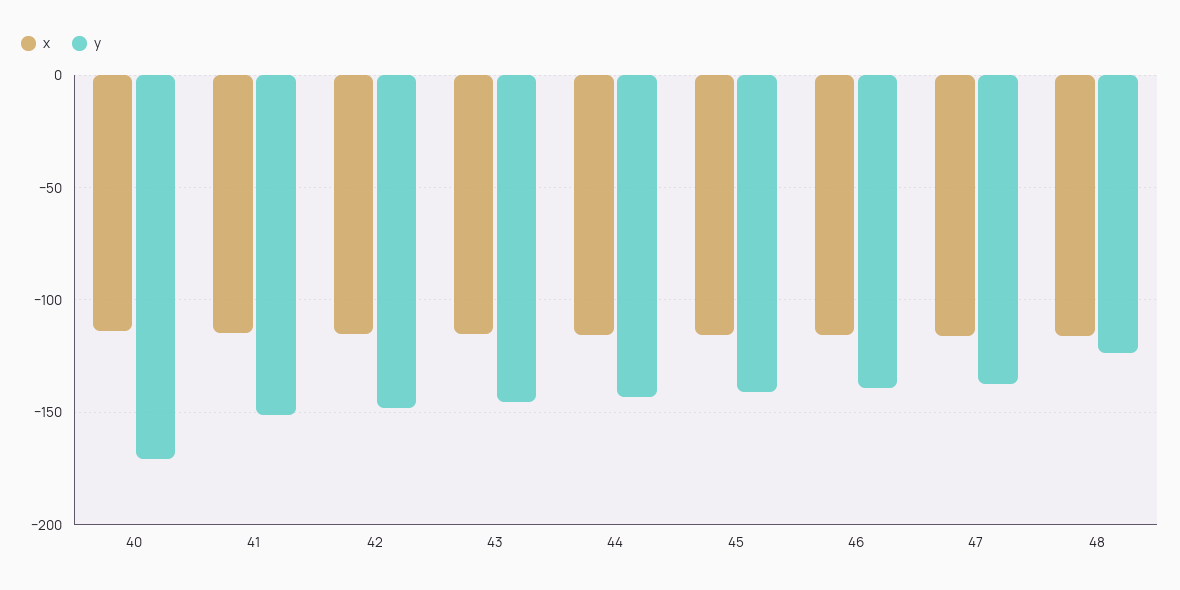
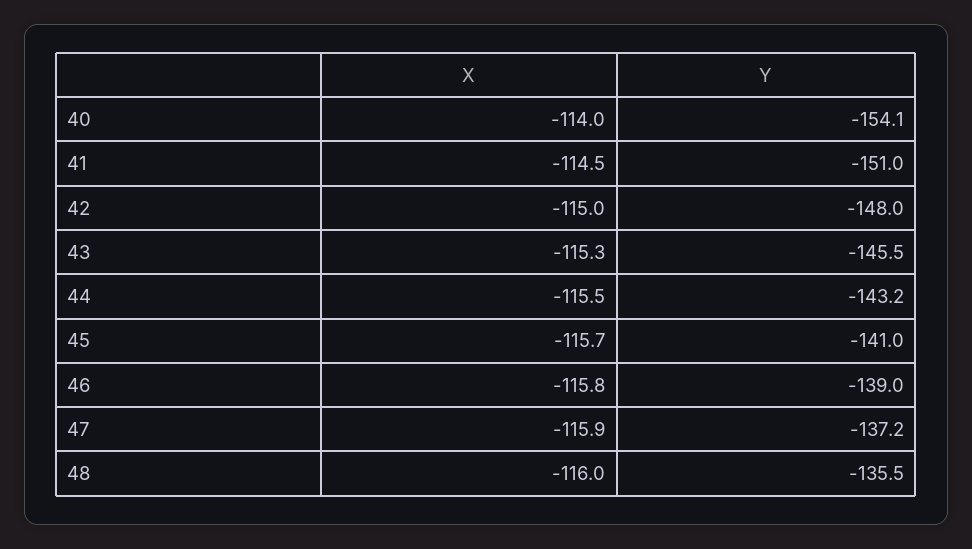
  {
    "x": {
      "40": -114,
      "41": -114.5,
      "42": -115,
      "43": -115.3,
      "44": -115.5,
      "45": -115.7,
      "46": -115.8,
      "47": -115.9,
      "48": -116
    },
    "y": {
-     "40": -170,
+     "40": -154.1,
      "41": -151,
      "42": -148,
      "43": -145.5,
      "44": -143.2,
      "45": -141,
      "46": -139,
      "47": -137.2,
-     "48": -125
+     "48": -135.5
    }
  }

